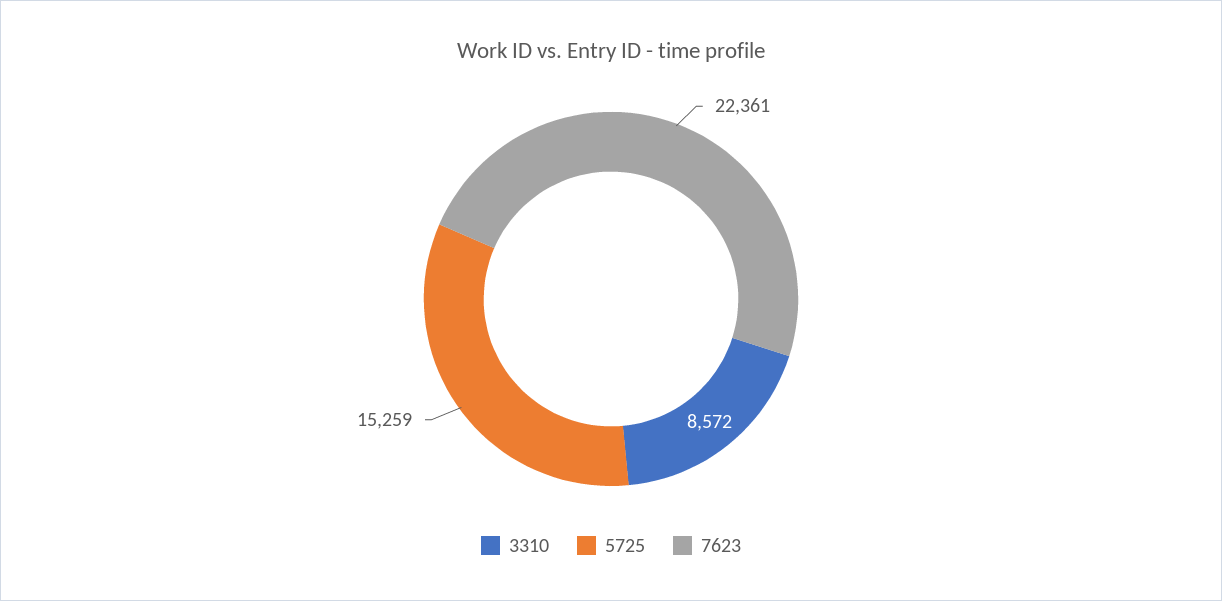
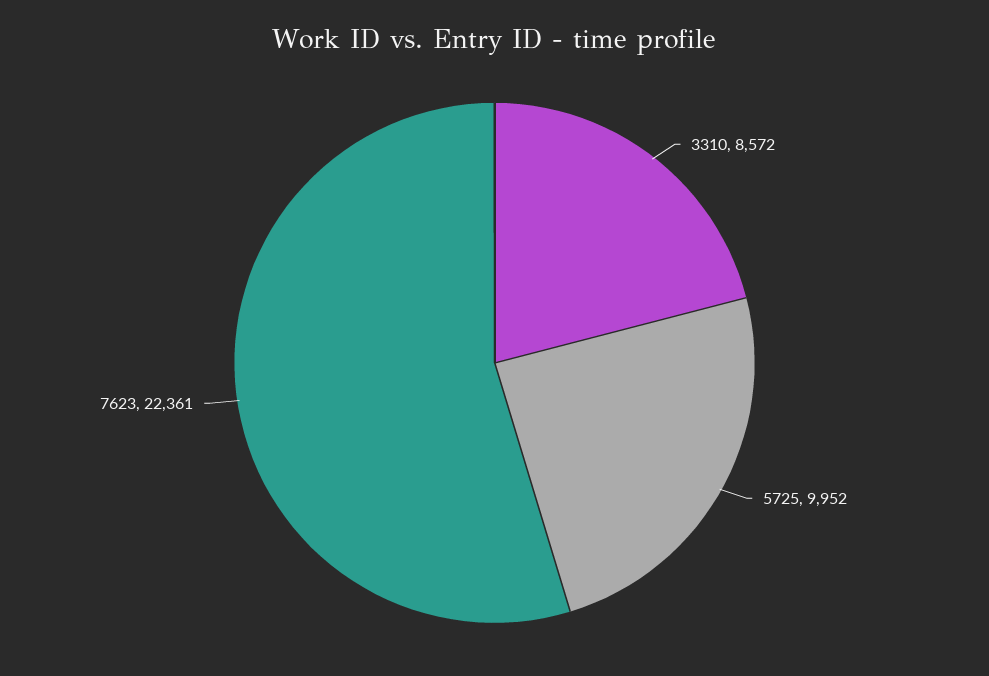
  {
    "3310": 8572,
-   "5725": 15259,
+   "5725": 9952,
    "7623": 22361
  }

